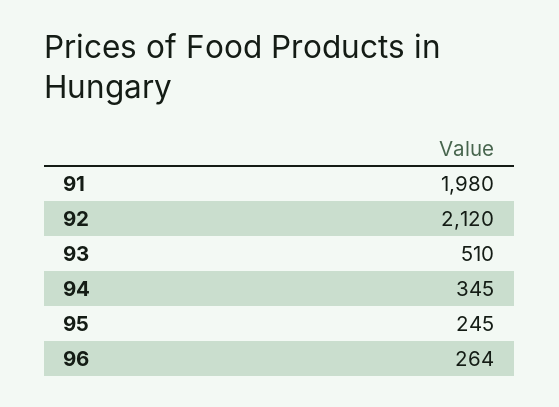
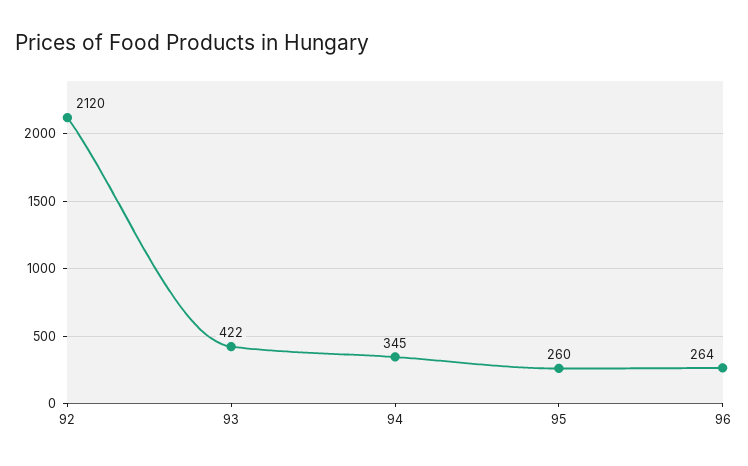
  {
-   "91": 1980,
    "92": 2120,
-   "93": 510,
+   "93": 422,
    "94": 345,
-   "95": 245,
+   "95": 260,
    "96": 264
  }

